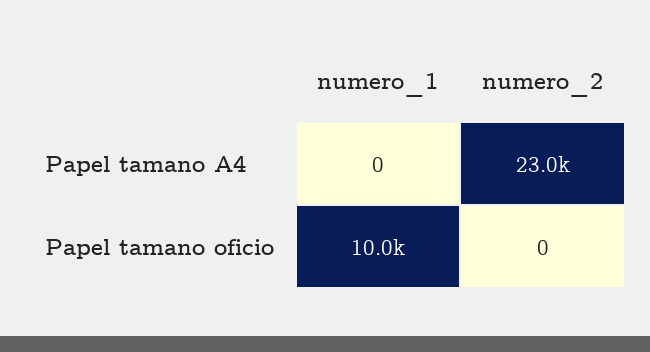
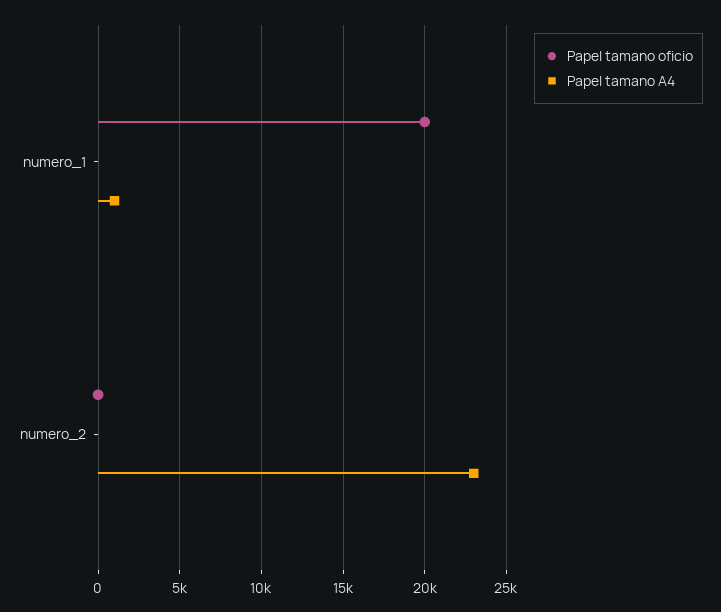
  {
    "Papel tamano A4": {
-     "numero_1": 0,
+     "numero_1": 1000,
      "numero_2": 23000
    },
    "Papel tamano oficio": {
-     "numero_1": 10000,
+     "numero_1": 20000,
      "numero_2": 0
    }
  }

